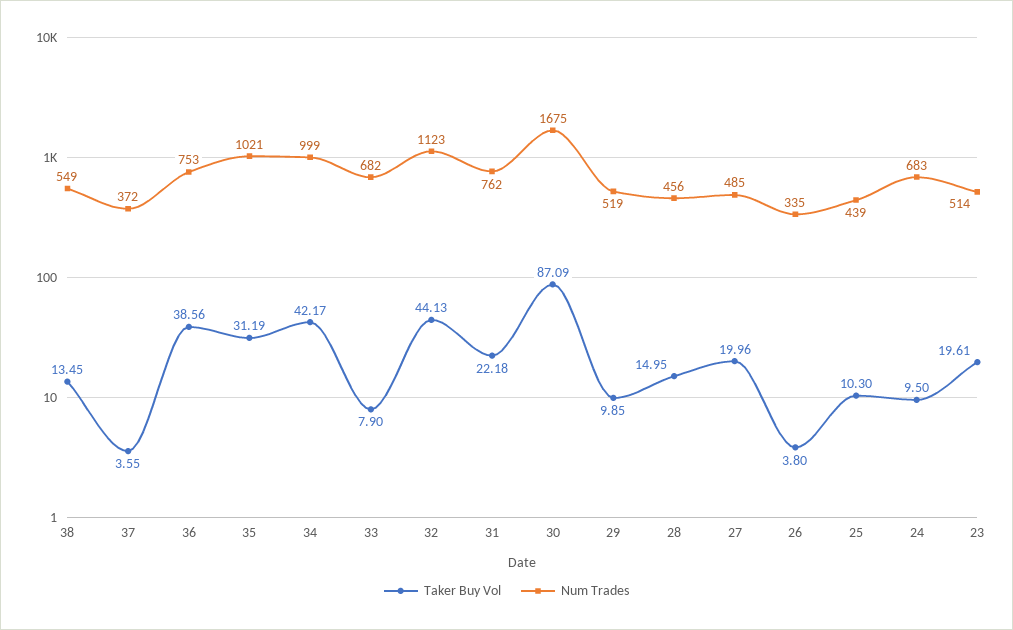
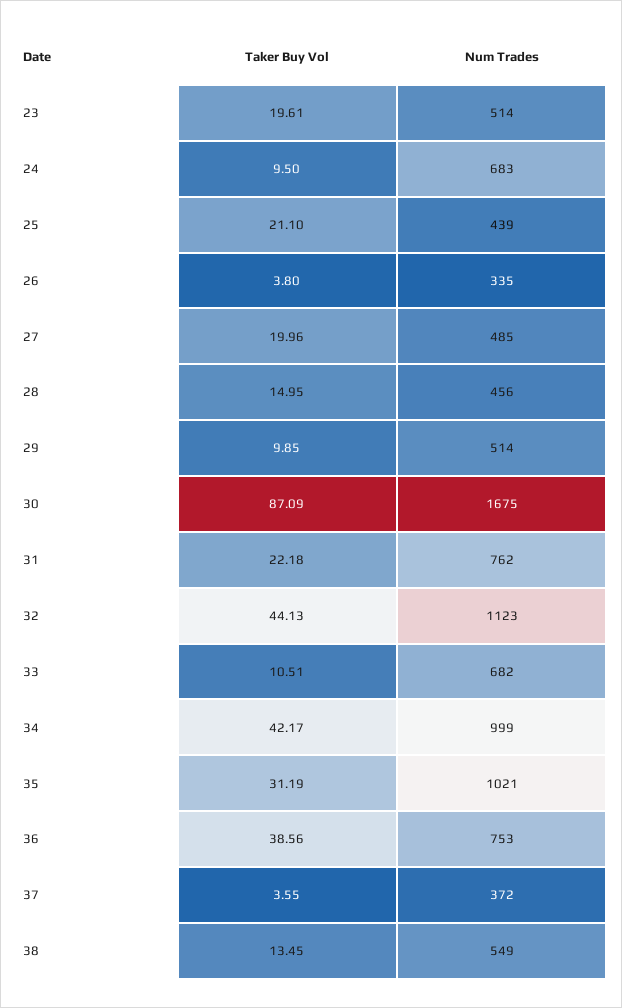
  {
    "Taker Buy Vol": {
      "38": 13.45,
      "37": 3.55,
      "36": 38.56,
      "35": 31.19,
      "34": 42.17,
-     "33": 7.9,
+     "33": 10.51,
      "32": 44.13,
      "31": 22.18,
      "30": 87.09,
      "29": 9.85,
      "28": 14.95,
      "27": 19.96,
      "26": 3.8,
-     "25": 10.3,
+     "25": 21.1,
      "24": 9.5,
      "23": 19.61
    },
    "Num Trades": {
      "38": 549,
      "37": 372,
      "36": 753,
      "35": 1021,
      "34": 999,
      "33": 682,
      "32": 1123,
      "31": 762,
      "30": 1675,
-     "29": 519,
+     "29": 514,
      "28": 456,
      "27": 485,
      "26": 335,
      "25": 439,
      "24": 683,
      "23": 514
    }
  }

